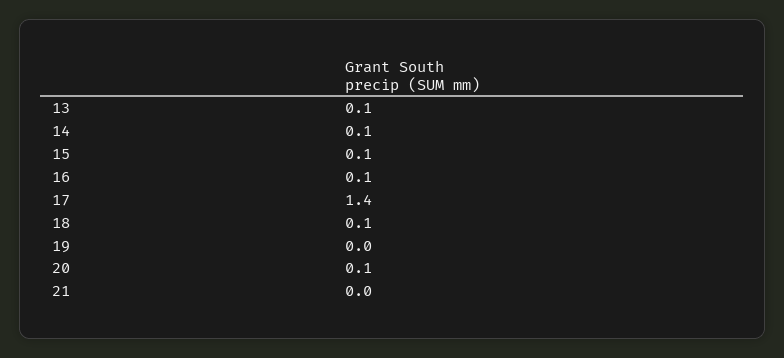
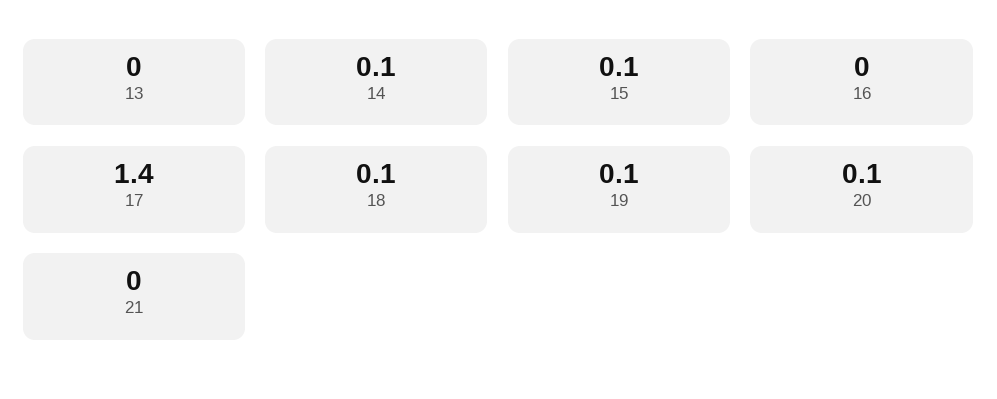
  {
-   "13": 0.1,
+   "13": 0,
    "14": 0.1,
    "15": 0.1,
-   "16": 0.1,
+   "16": 0,
    "17": 1.4,
    "18": 0.1,
-   "19": 0,
+   "19": 0.1,
    "20": 0.1,
    "21": 0
  }

